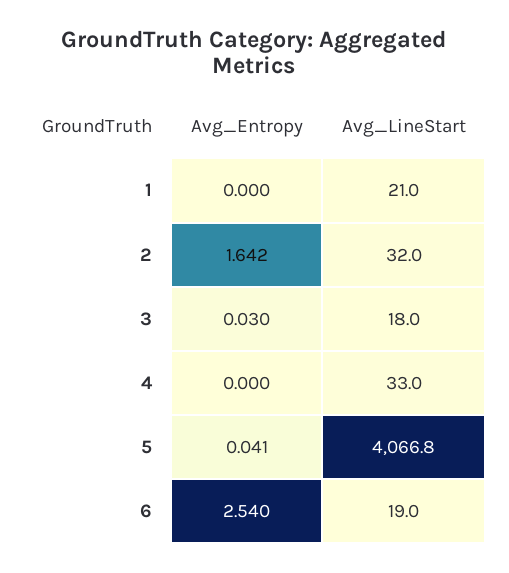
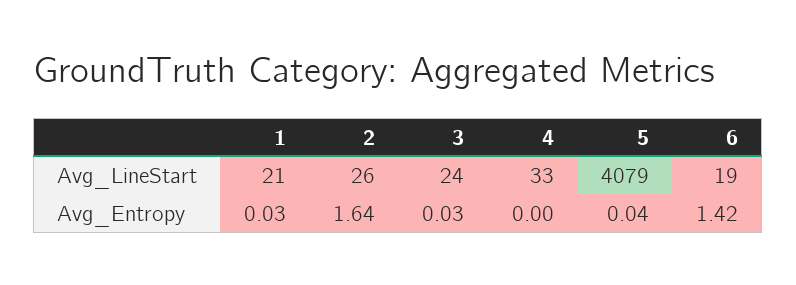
  {
    "Avg_Entropy": {
-     "1": 0,
+     "1": 0.03,
      "2": 1.642,
      "3": 0.03,
      "4": 0,
      "5": 0.041,
-     "6": 2.54
+     "6": 1.42
    },
    "Avg_LineStart": {
      "1": 21,
-     "2": 32,
+     "2": 26,
-     "3": 18,
+     "3": 24,
      "4": 33,
-     "5": 4066.8,
+     "5": 4079,
      "6": 19
    }
  }

